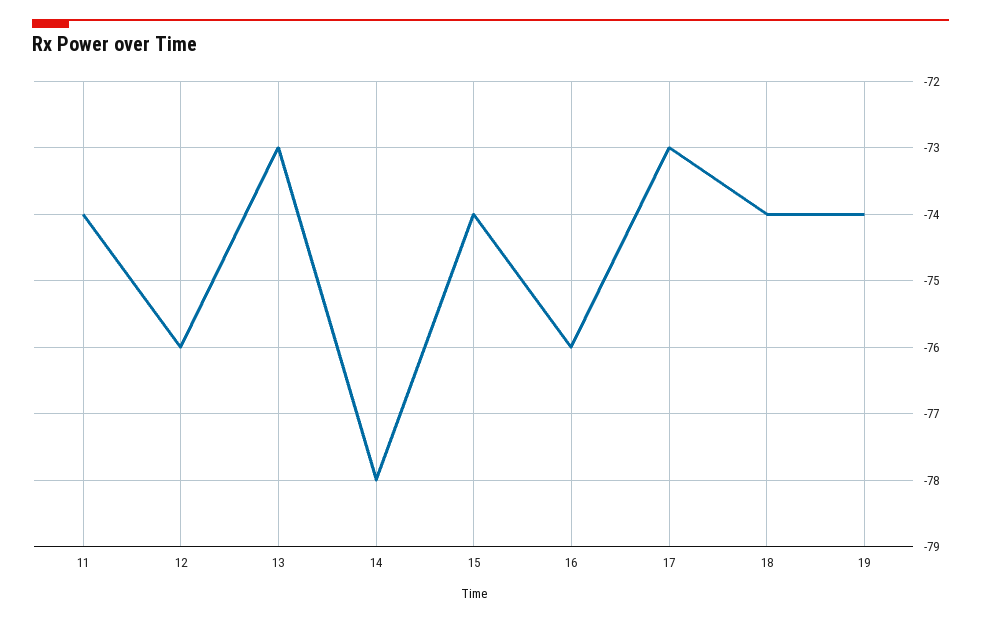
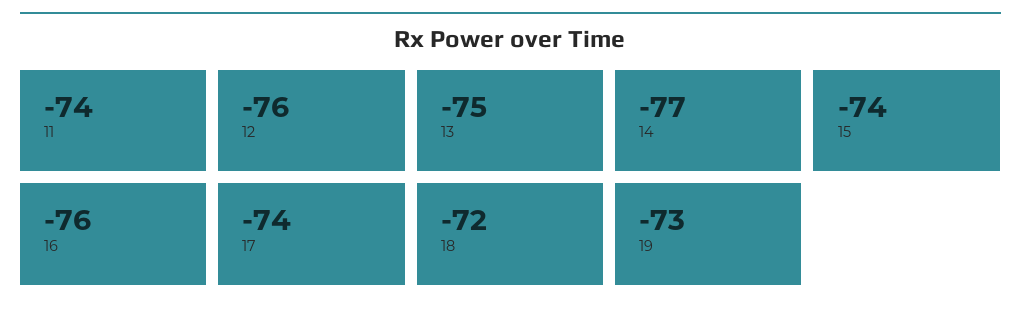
  {
    "11": -74,
    "12": -76,
-   "13": -73,
+   "13": -75,
-   "14": -78,
+   "14": -77,
    "15": -74,
    "16": -76,
-   "17": -73,
+   "17": -74,
-   "18": -74,
+   "18": -72,
-   "19": -74
+   "19": -73
  }

